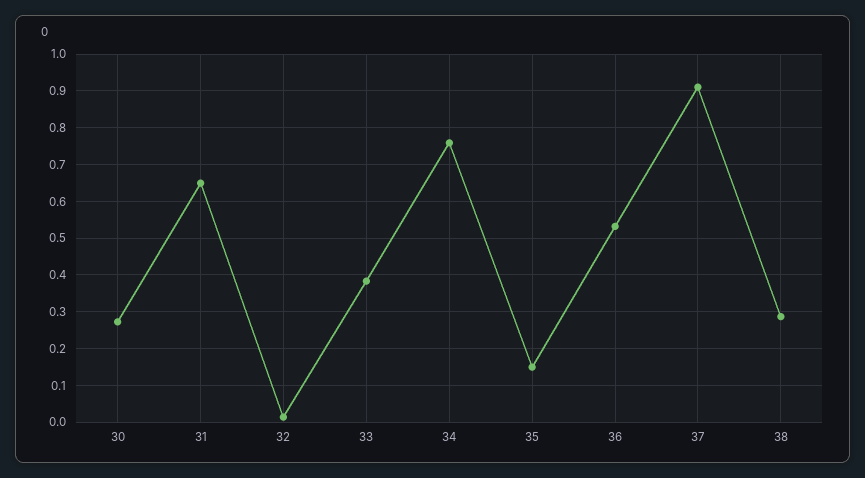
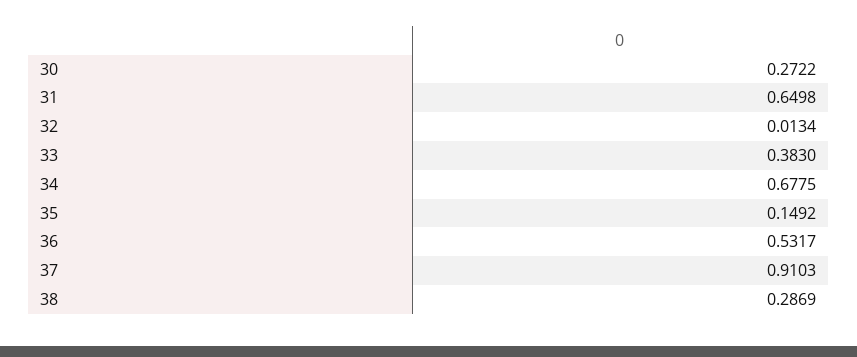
  {
    "30": 0.2722,
    "31": 0.6498,
    "32": 0.0134,
    "33": 0.383,
-   "34": 0.76,
+   "34": 0.6775,
    "35": 0.1492,
    "36": 0.5317,
    "37": 0.9103,
    "38": 0.2869
  }

